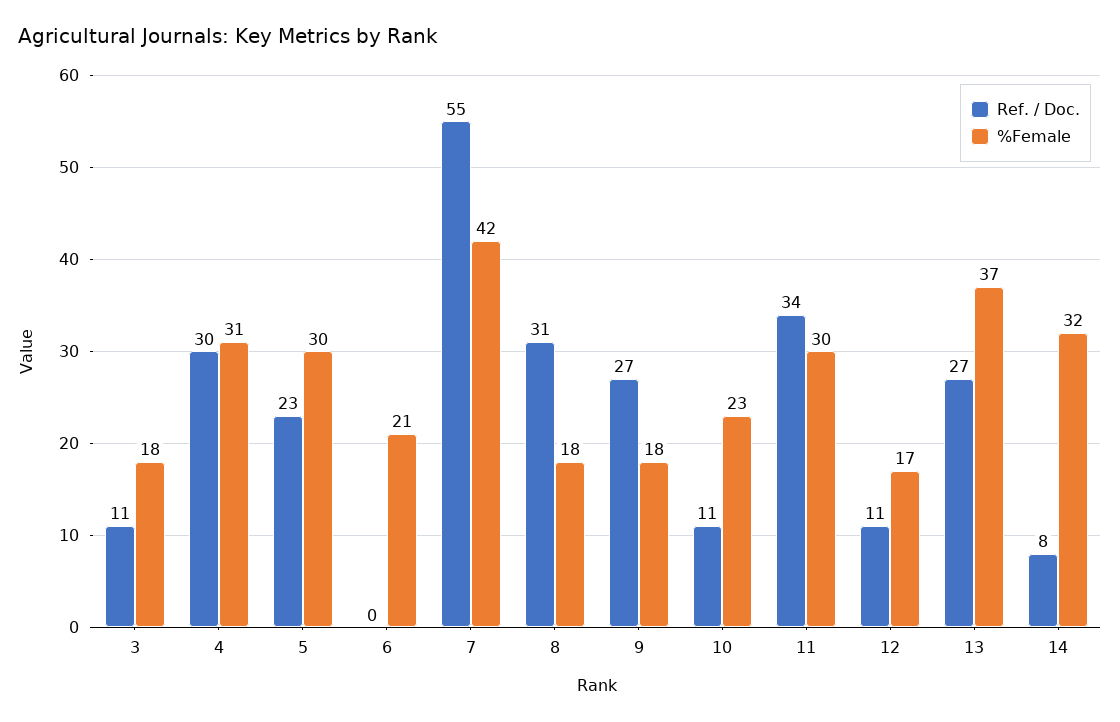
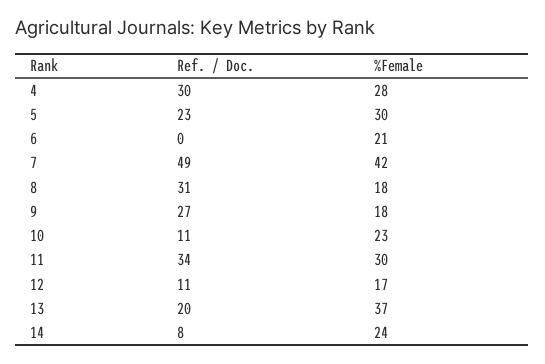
  {
    "Ref. / Doc.": {
-     "3": 11,
      "4": 30,
      "5": 23,
      "6": 0,
-     "7": 55,
+     "7": 49,
      "8": 31,
      "9": 27,
      "10": 11,
      "11": 34,
      "12": 11,
-     "13": 27,
+     "13": 20,
      "14": 8
    },
    "%Female": {
-     "3": 18,
-     "4": 31,
+     "4": 28,
      "5": 30,
      "6": 21,
      "7": 42,
      "8": 18,
      "9": 18,
      "10": 23,
      "11": 30,
      "12": 17,
      "13": 37,
-     "14": 32
+     "14": 24
    }
  }

